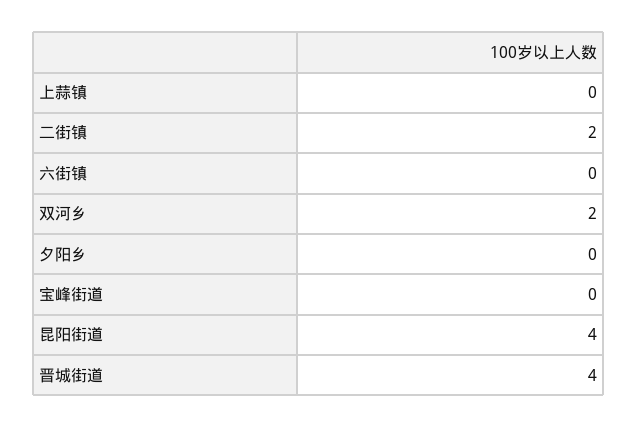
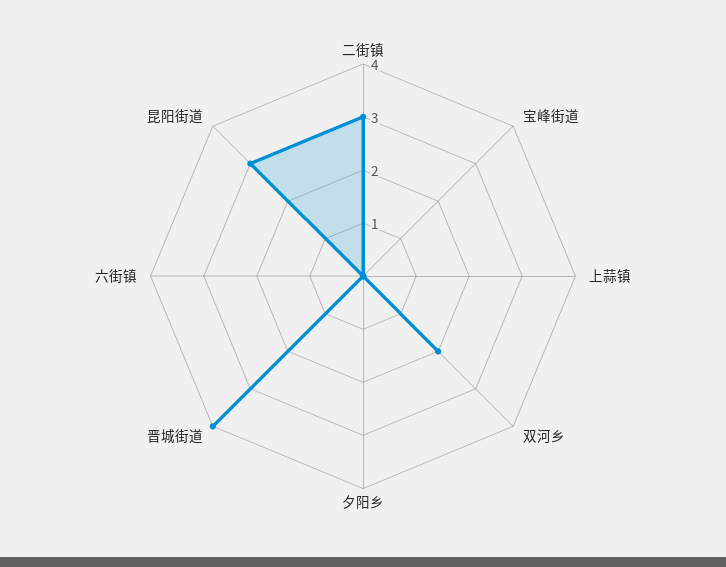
  {
    "上蒜镇": 0,
-   "二街镇": 2,
+   "二街镇": 3,
    "六街镇": 0,
    "双河乡": 2,
    "夕阳乡": 0,
    "宝峰街道": 0,
-   "昆阳街道": 4,
+   "昆阳街道": 3,
    "晋城街道": 4
  }

